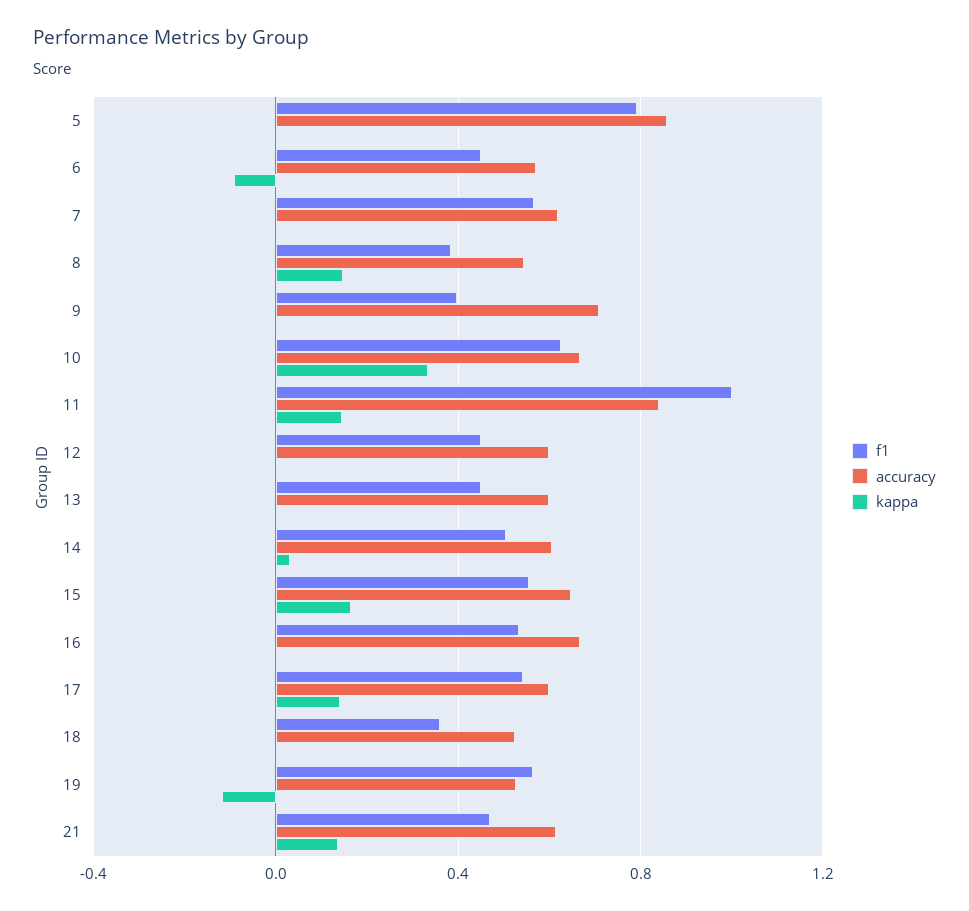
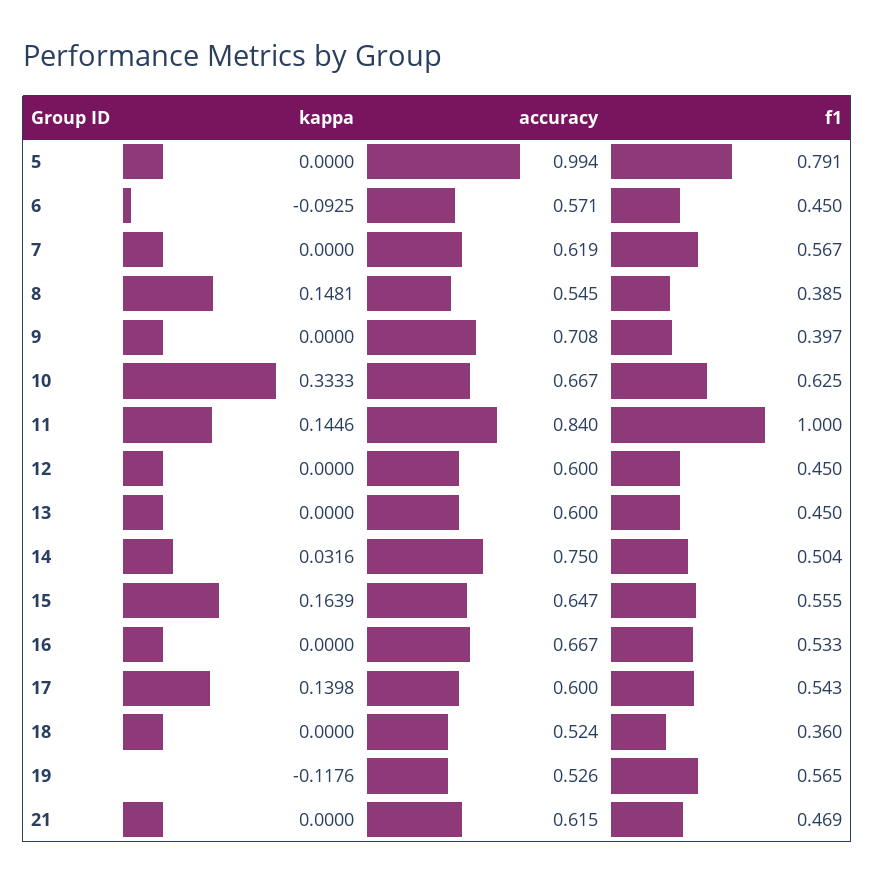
  {
    "f1": {
      "5": 0.791,
      "6": 0.45,
      "7": 0.567,
      "8": 0.385,
      "9": 0.397,
      "10": 0.625,
      "11": 1,
      "12": 0.45,
      "13": 0.45,
      "14": 0.504,
      "15": 0.555,
      "16": 0.533,
      "17": 0.543,
      "18": 0.36,
      "19": 0.565,
      "21": 0.469
    },
    "accuracy": {
-     "5": 0.85,
+     "5": 0.994,
      "6": 0.571,
      "7": 0.619,
      "8": 0.545,
      "9": 0.708,
      "10": 0.667,
      "11": 0.84,
      "12": 0.6,
      "13": 0.6,
-     "14": 0.6,
+     "14": 0.75,
      "15": 0.647,
      "16": 0.667,
      "17": 0.6,
      "18": 0.524,
      "19": 0.526,
      "21": 0.615
    },
    "kappa": {
      "5": 0,
      "6": -0.0925,
      "7": 0,
      "8": 0.1481,
      "9": 0,
      "10": 0.3333,
      "11": 0.1446,
      "12": 0,
      "13": 0,
      "14": 0.0316,
      "15": 0.1639,
      "16": 0,
      "17": 0.1398,
      "18": 0,
      "19": -0.1176,
-     "21": 0.15
+     "21": 0
    }
  }

